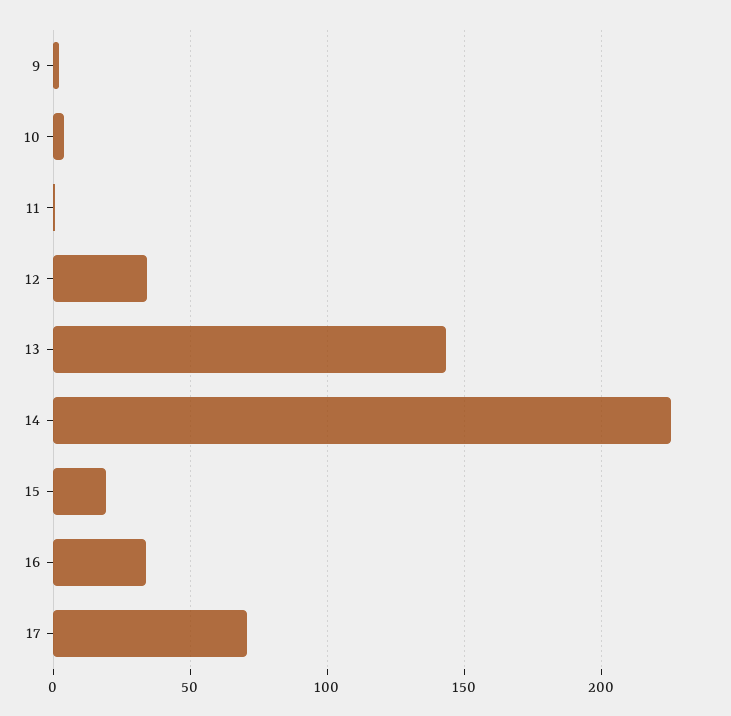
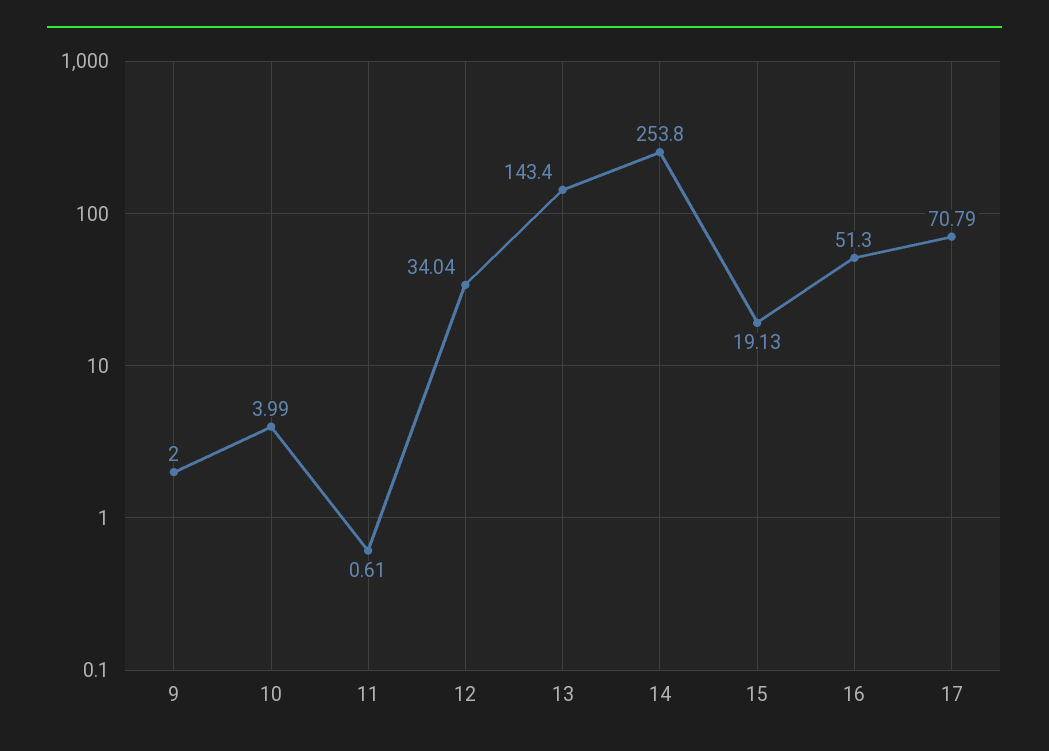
  {
    "9": 2,
    "10": 3.99,
    "11": 0.61,
    "12": 34.04,
    "13": 143.4,
-   "14": 225,
+   "14": 253.8,
    "15": 19.13,
-   "16": 35,
+   "16": 51.3,
    "17": 70.79
  }

